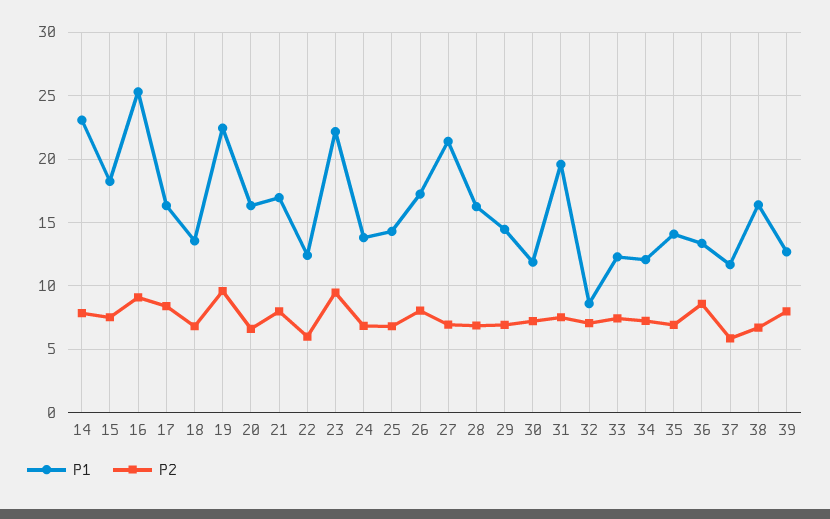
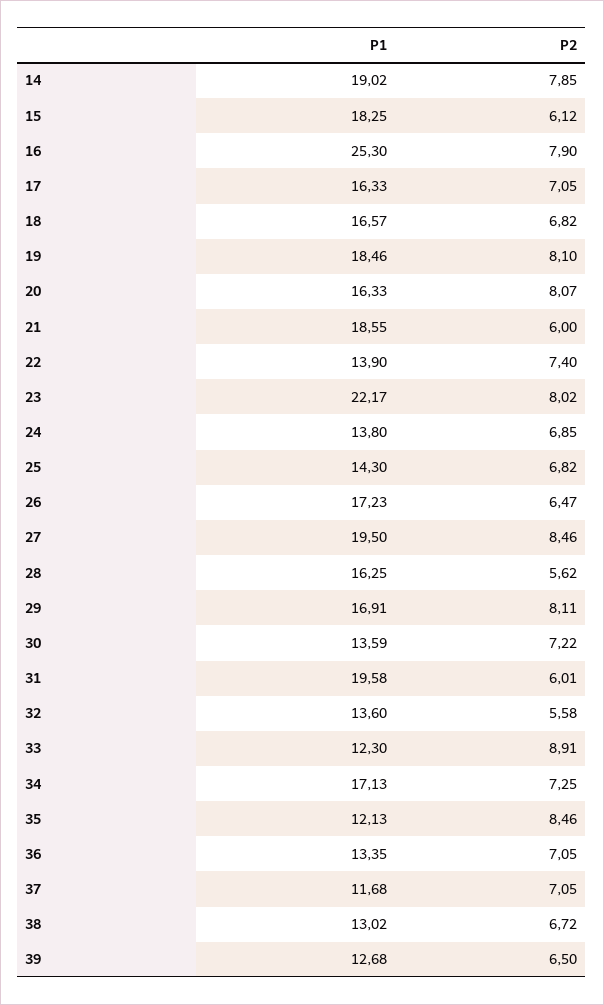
  {
    "P1": {
-     "14": 23,
+     "14": 19.02,
      "15": 18.25,
      "16": 25.3,
      "17": 16.33,
-     "18": 13.5,
+     "18": 16.57,
-     "19": 22.5,
+     "19": 18.46,
      "20": 16.33,
-     "21": 17,
+     "21": 18.55,
-     "22": 12.5,
+     "22": 13.9,
      "23": 22.17,
      "24": 13.8,
      "25": 14.3,
      "26": 17.23,
-     "27": 21.5,
+     "27": 19.5,
      "28": 16.25,
-     "29": 14.5,
+     "29": 16.91,
-     "30": 12,
+     "30": 13.59,
      "31": 19.58,
-     "32": 8.5,
+     "32": 13.6,
      "33": 12.3,
-     "34": 12,
+     "34": 17.13,
-     "35": 14,
+     "35": 12.13,
      "36": 13.35,
      "37": 11.68,
-     "38": 16.5,
+     "38": 13.02,
      "39": 12.68
    },
    "P2": {
      "14": 7.85,
-     "15": 7.5,
+     "15": 6.12,
-     "16": 9,
+     "16": 7.9,
-     "17": 8.5,
+     "17": 7.05,
      "18": 6.82,
-     "19": 9.5,
+     "19": 8.1,
-     "20": 6.5,
+     "20": 8.07,
-     "21": 8,
+     "21": 6,
-     "22": 6,
+     "22": 7.4,
-     "23": 9.5,
+     "23": 8.02,
      "24": 6.85,
      "25": 6.82,
-     "26": 8,
+     "26": 6.47,
-     "27": 7,
+     "27": 8.46,
-     "28": 7,
+     "28": 5.62,
-     "29": 7,
+     "29": 8.11,
      "30": 7.22,
-     "31": 7.5,
+     "31": 6.01,
-     "32": 7,
+     "32": 5.58,
-     "33": 7.5,
+     "33": 8.91,
      "34": 7.25,
-     "35": 7,
+     "35": 8.46,
-     "36": 8.5,
+     "36": 7.05,
-     "37": 6,
+     "37": 7.05,
      "38": 6.72,
-     "39": 8
+     "39": 6.5
    }
  }

